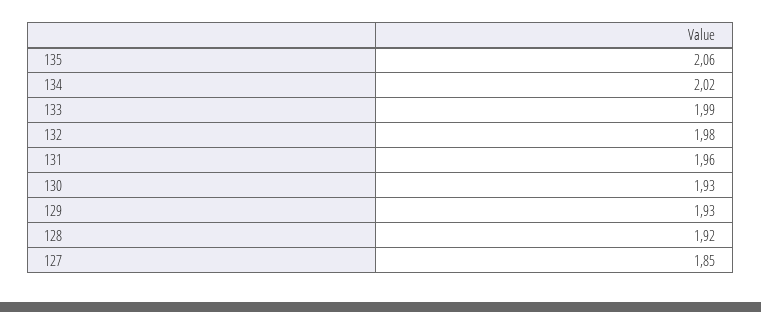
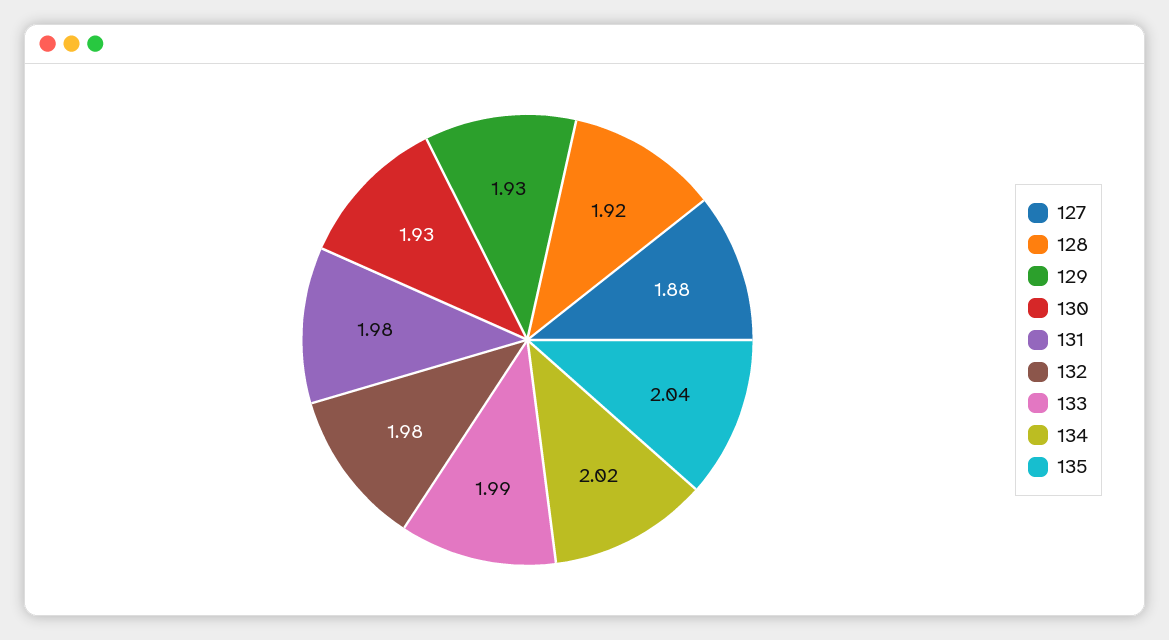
  {
-   "135": 2.06,
+   "135": 2.04,
    "134": 2.02,
    "133": 1.99,
    "132": 1.98,
-   "131": 1.96,
+   "131": 1.98,
    "130": 1.93,
    "129": 1.93,
    "128": 1.92,
-   "127": 1.85
+   "127": 1.88
  }

